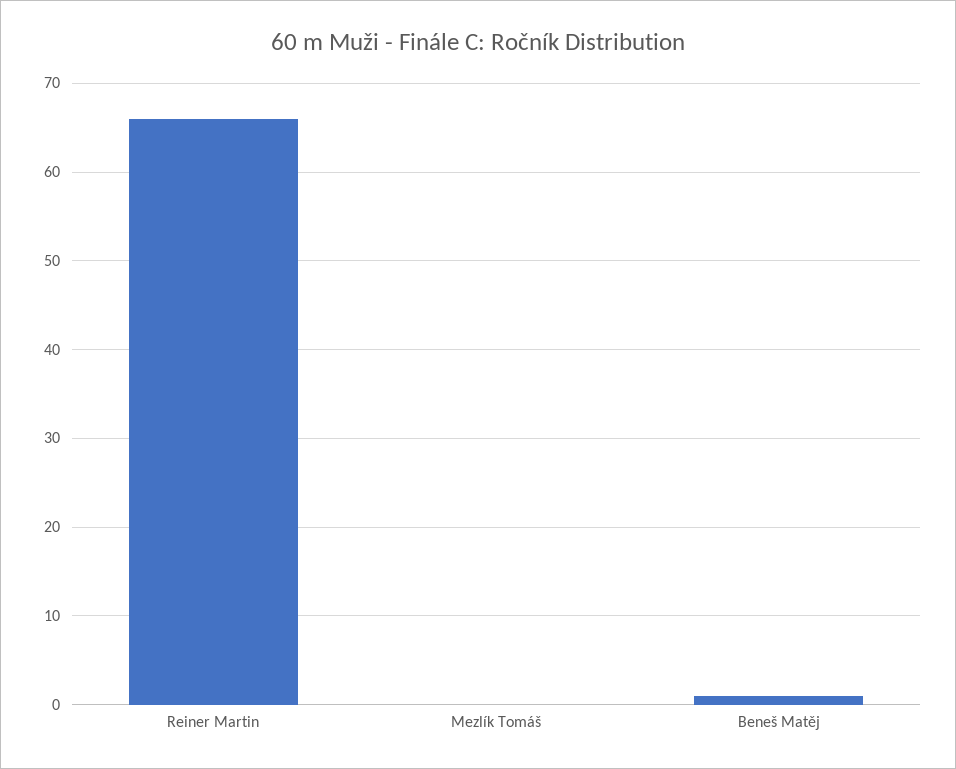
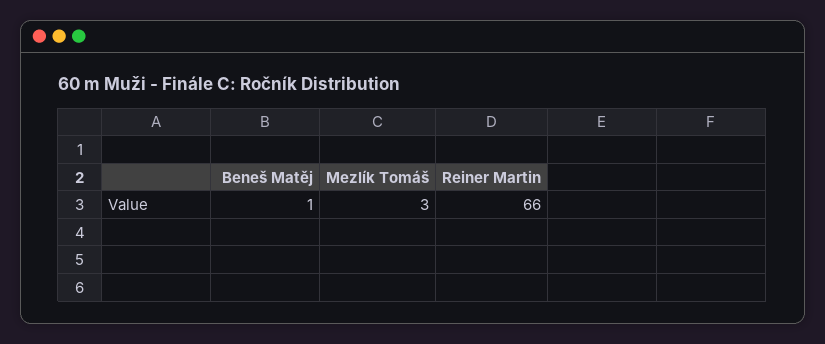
  {
    "Reiner Martin": 66,
-   "Mezlík Tomáš": 0,
+   "Mezlík Tomáš": 3,
    "Beneš Matěj": 1
  }

